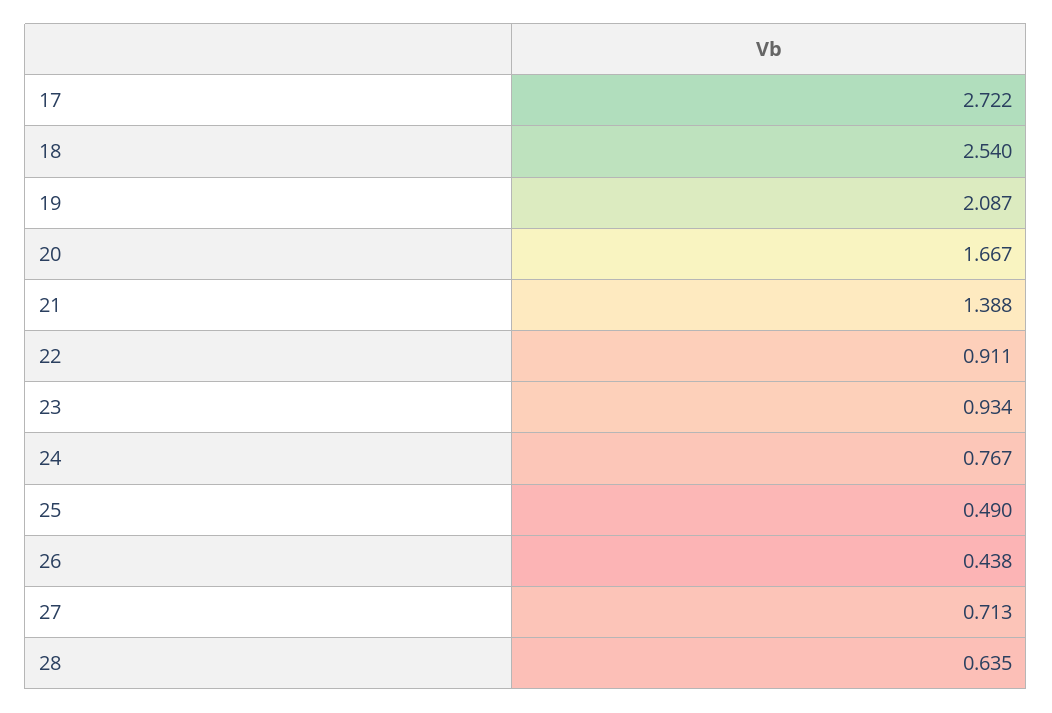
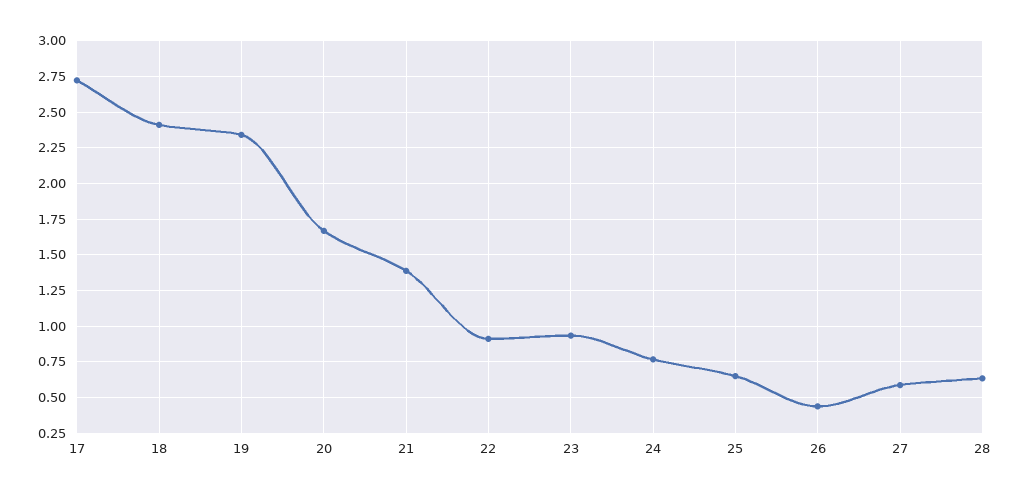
  {
    "17": 2.722,
-   "18": 2.54,
+   "18": 2.4,
-   "19": 2.087,
+   "19": 2.35,
    "20": 1.667,
    "21": 1.388,
    "22": 0.911,
    "23": 0.934,
    "24": 0.767,
-   "25": 0.49,
+   "25": 0.65,
    "26": 0.438,
-   "27": 0.713,
+   "27": 0.6,
    "28": 0.635
  }

